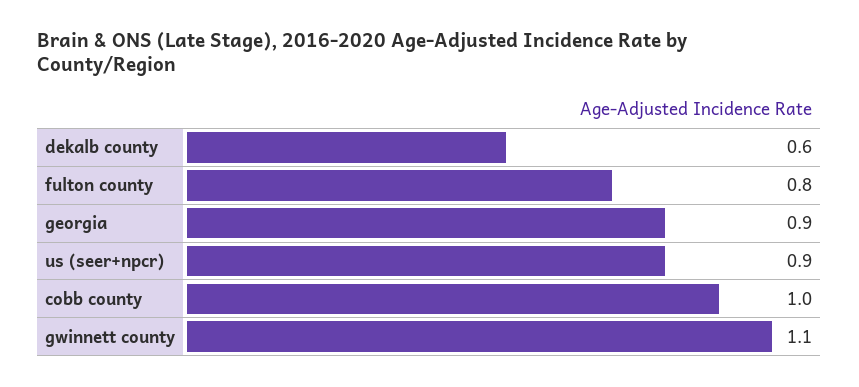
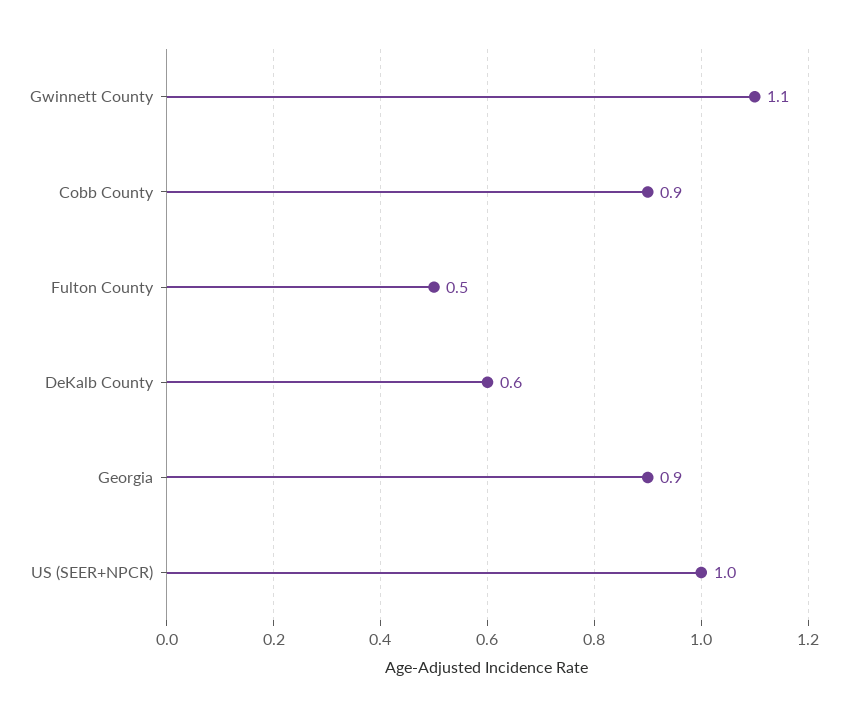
  {
    "dekalb county": 0.6,
-   "fulton county": 0.8,
+   "fulton county": 0.5,
    "georgia": 0.9,
-   "us (seer+npcr)": 0.9,
+   "us (seer+npcr)": 1,
-   "cobb county": 1,
+   "cobb county": 0.9,
    "gwinnett county": 1.1
  }

